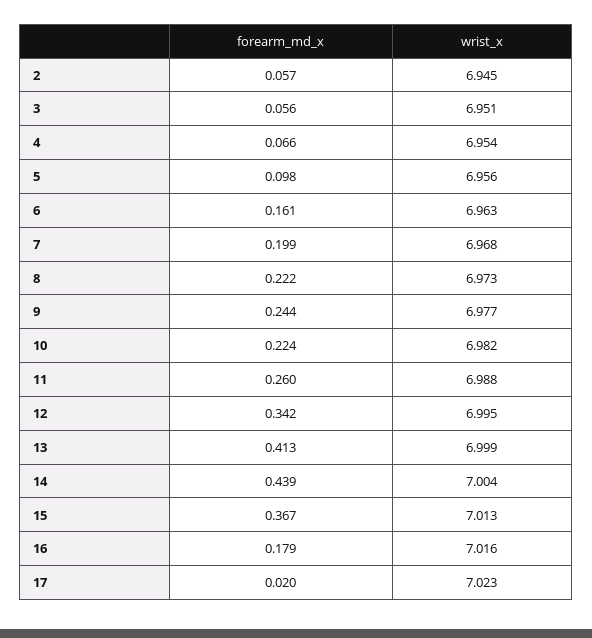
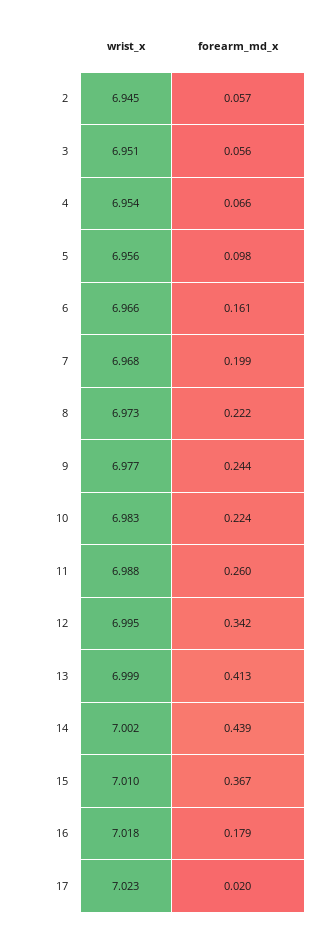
  {
    "forearm_md_x": {
      "2": 0.057,
      "3": 0.056,
      "4": 0.066,
      "5": 0.098,
      "6": 0.161,
      "7": 0.199,
      "8": 0.222,
      "9": 0.244,
      "10": 0.224,
      "11": 0.26,
      "12": 0.342,
      "13": 0.413,
      "14": 0.439,
      "15": 0.367,
      "16": 0.179,
      "17": 0.02
    },
    "wrist_x": {
      "2": 6.945,
      "3": 6.951,
      "4": 6.954,
      "5": 6.956,
-     "6": 6.963,
+     "6": 6.966,
      "7": 6.968,
      "8": 6.973,
      "9": 6.977,
-     "10": 6.982,
+     "10": 6.983,
      "11": 6.988,
      "12": 6.995,
      "13": 6.999,
-     "14": 7.004,
+     "14": 7.002,
-     "15": 7.013,
+     "15": 7.01,
-     "16": 7.016,
+     "16": 7.018,
      "17": 7.023
    }
  }

